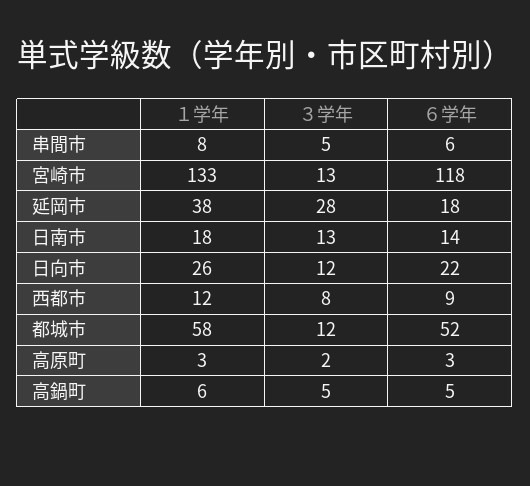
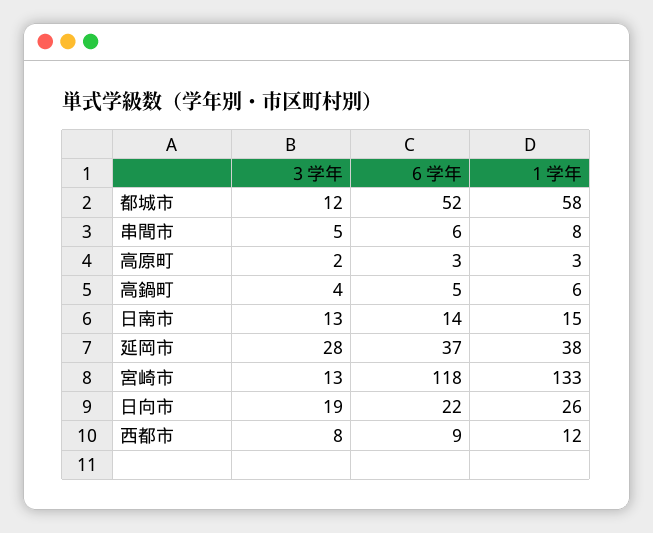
  {
    "１学年": {
      "串間市": 8,
      "宮崎市": 133,
      "延岡市": 38,
-     "日南市": 18,
+     "日南市": 15,
      "日向市": 26,
      "西都市": 12,
      "都城市": 58,
      "高原町": 3,
      "高鍋町": 6
    },
    "３学年": {
      "串間市": 5,
      "宮崎市": 13,
      "延岡市": 28,
      "日南市": 13,
-     "日向市": 12,
+     "日向市": 19,
      "西都市": 8,
      "都城市": 12,
      "高原町": 2,
-     "高鍋町": 5
+     "高鍋町": 4
    },
    "６学年": {
      "串間市": 6,
      "宮崎市": 118,
-     "延岡市": 18,
+     "延岡市": 37,
      "日南市": 14,
      "日向市": 22,
      "西都市": 9,
      "都城市": 52,
      "高原町": 3,
      "高鍋町": 5
    }
  }

